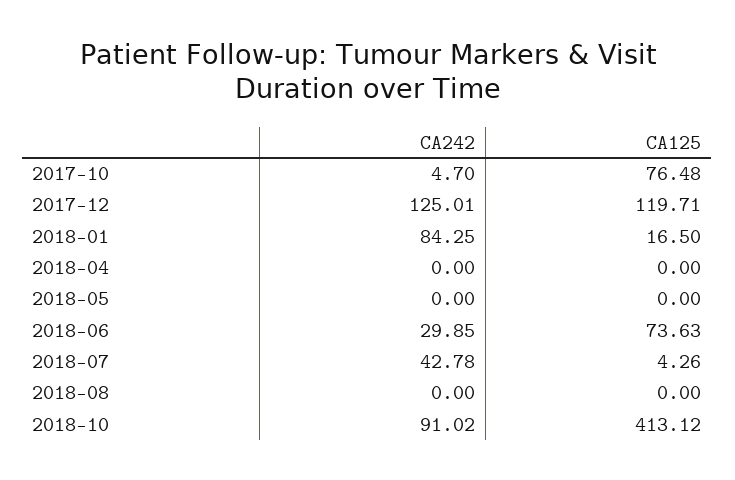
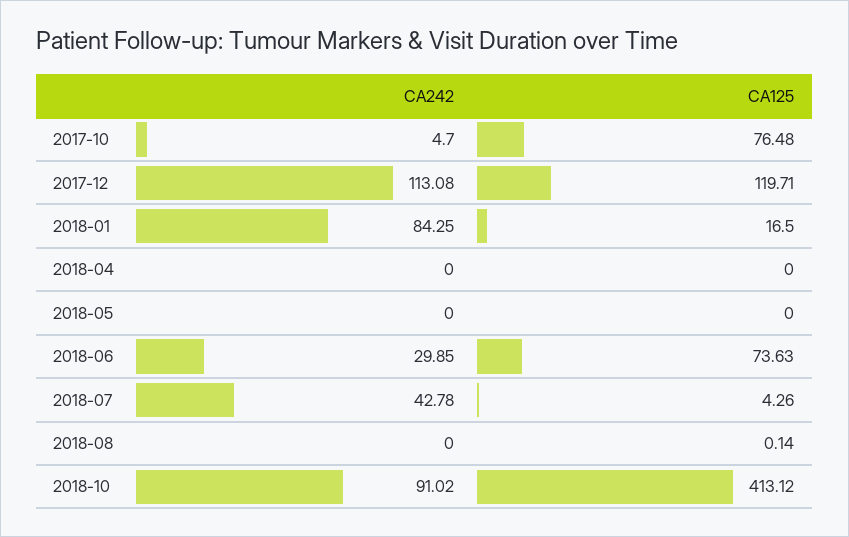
  {
    "CA242": {
      "2017-10": 4.7,
-     "2017-12": 125.01,
+     "2017-12": 113.08,
      "2018-01": 84.25,
      "2018-04": 0,
      "2018-05": 0,
      "2018-06": 29.85,
      "2018-07": 42.78,
      "2018-08": 0,
      "2018-10": 91.02
    },
    "CA125": {
      "2017-10": 76.48,
      "2017-12": 119.71,
      "2018-01": 16.5,
      "2018-04": 0,
      "2018-05": 0,
      "2018-06": 73.63,
      "2018-07": 4.26,
-     "2018-08": 0,
+     "2018-08": 0.14,
      "2018-10": 413.12
    }
  }

